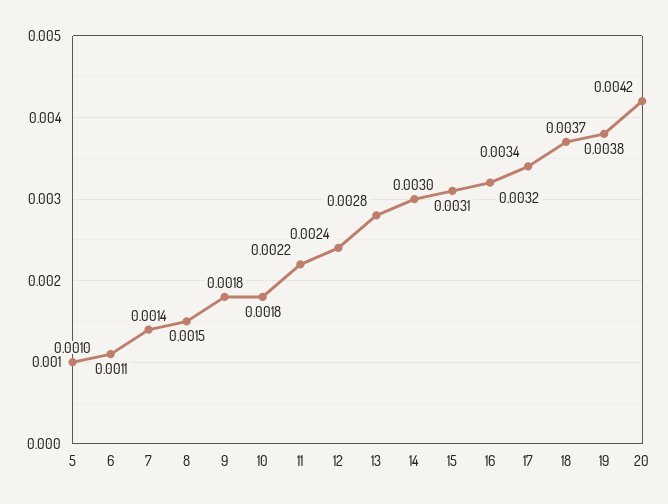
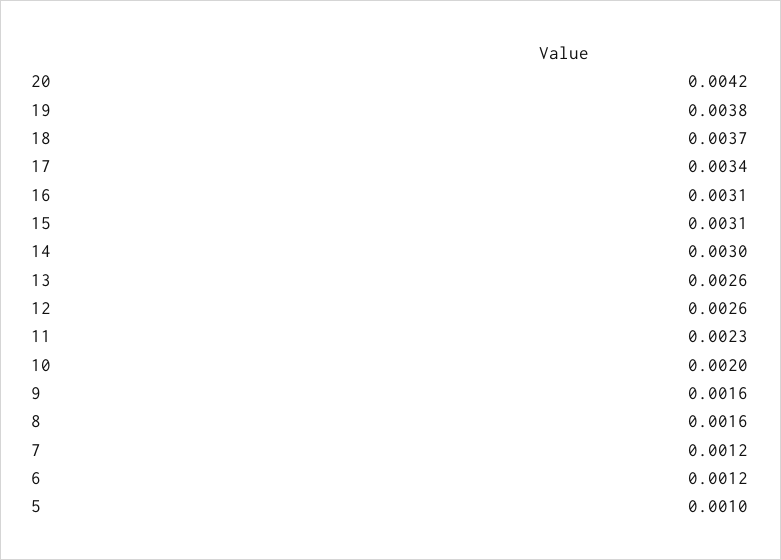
  {
    "5": 0.001,
-   "6": 0.0011,
+   "6": 0.0012,
-   "7": 0.0014,
+   "7": 0.0012,
-   "8": 0.0015,
+   "8": 0.0016,
-   "9": 0.0018,
+   "9": 0.0016,
-   "10": 0.0018,
+   "10": 0.002,
-   "11": 0.0022,
+   "11": 0.0023,
-   "12": 0.0024,
+   "12": 0.0026,
-   "13": 0.0028,
+   "13": 0.0026,
    "14": 0.003,
    "15": 0.0031,
-   "16": 0.0032,
+   "16": 0.0031,
    "17": 0.0034,
    "18": 0.0037,
    "19": 0.0038,
    "20": 0.0042
  }

